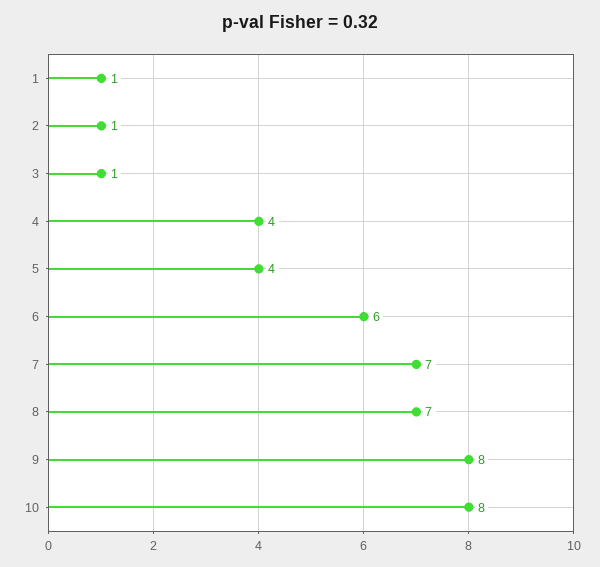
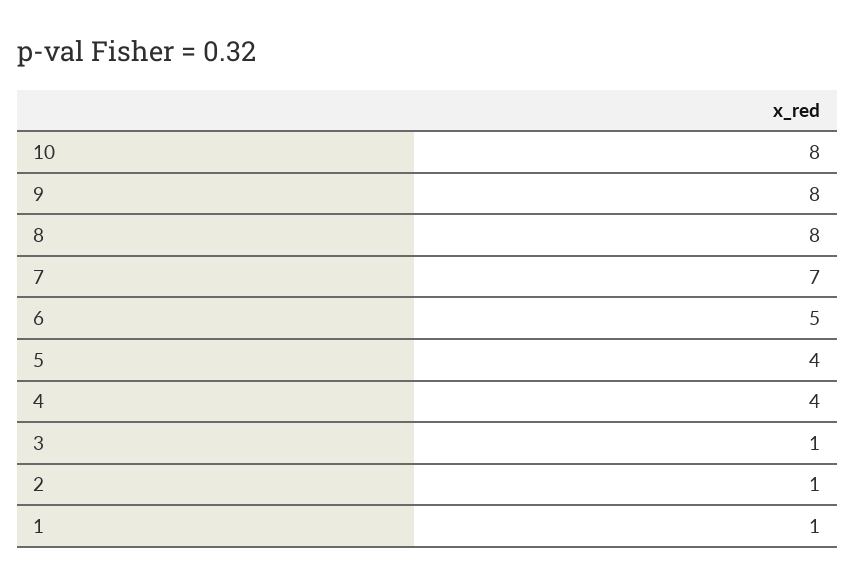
  {
    "1": 1,
    "2": 1,
    "3": 1,
    "4": 4,
    "5": 4,
-   "6": 6,
+   "6": 5,
    "7": 7,
-   "8": 7,
+   "8": 8,
    "9": 8,
    "10": 8
  }

